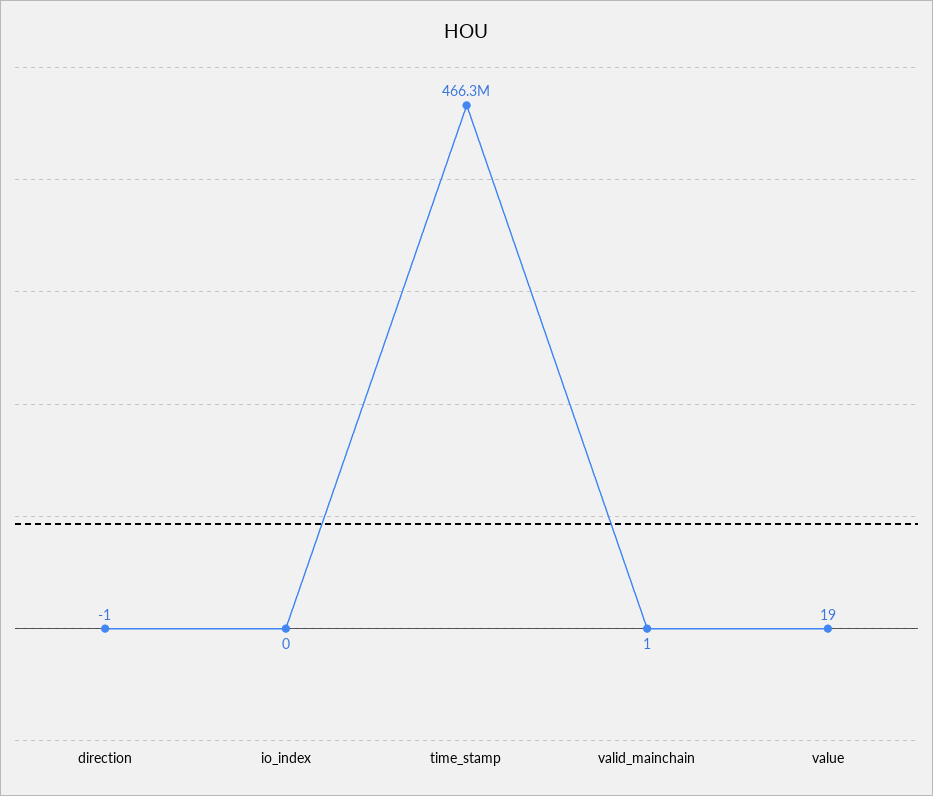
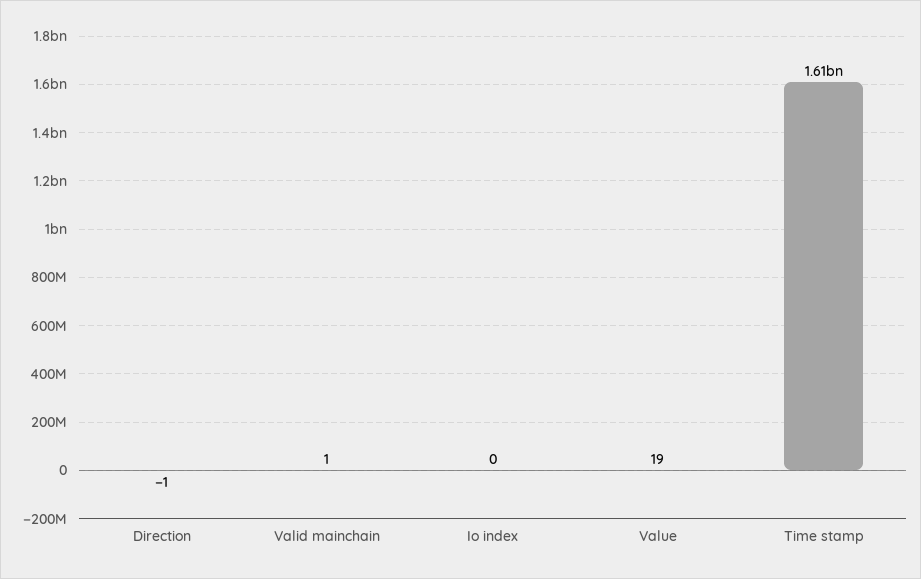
  {
    "direction": -1,
    "io_index": 0,
-   "time_stamp": 466300000,
+   "time_stamp": 1610000000,
    "valid_mainchain": 1,
    "value": 19
  }

